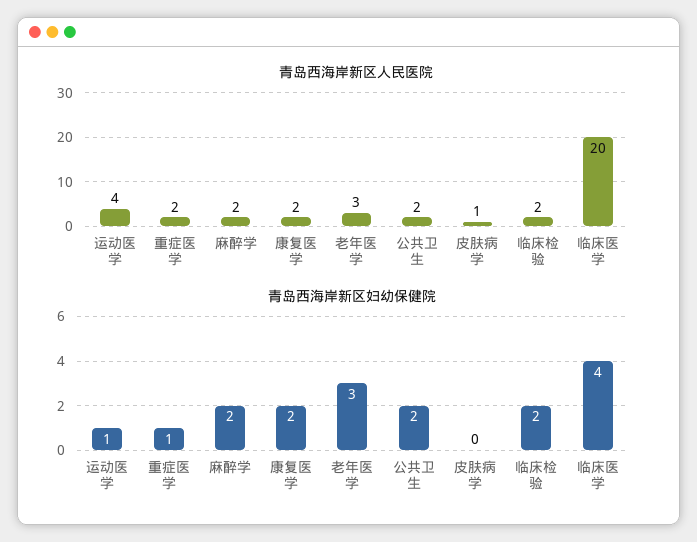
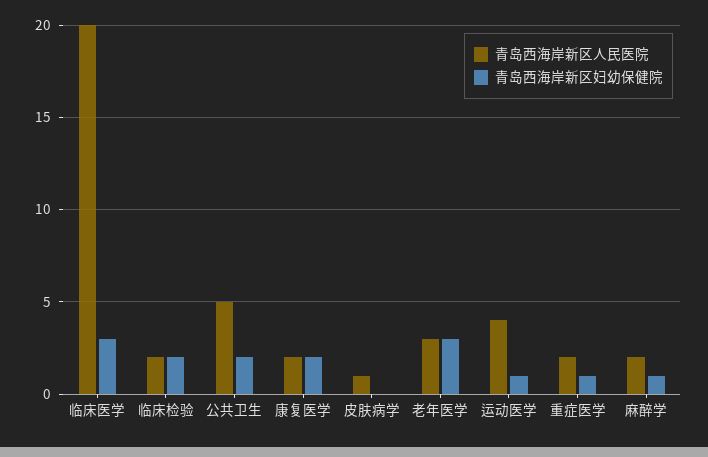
  {
    "青岛西海岸新区人民医院": {
      "运动医学": 4,
      "重症医学": 2,
      "麻醉学": 2,
      "康复医学": 2,
      "老年医学": 3,
-     "公共卫生": 2,
+     "公共卫生": 5,
      "皮肤病学": 1,
      "临床检验": 2,
      "临床医学": 20
    },
    "青岛西海岸新区妇幼保健院": {
      "运动医学": 1,
      "重症医学": 1,
-     "麻醉学": 2,
+     "麻醉学": 1,
      "康复医学": 2,
      "老年医学": 3,
      "公共卫生": 2,
      "皮肤病学": 0,
      "临床检验": 2,
-     "临床医学": 4
+     "临床医学": 3
    }
  }

